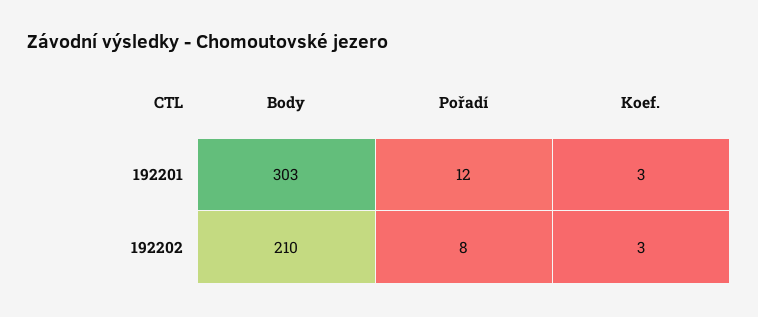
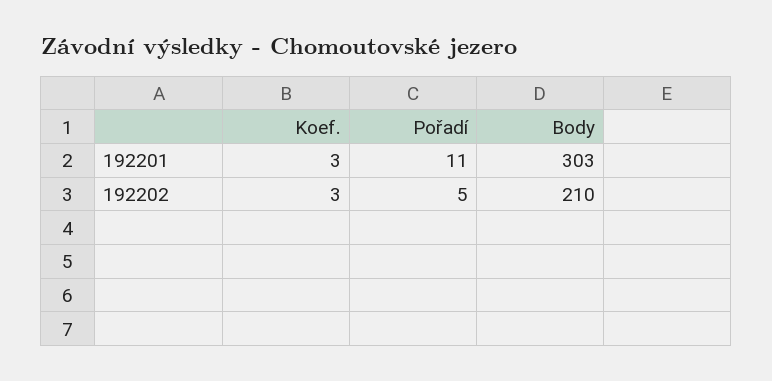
  {
    "Body": {
      "192201": 303,
      "192202": 210
    },
    "Pořadí": {
-     "192201": 12,
+     "192201": 11,
-     "192202": 8
+     "192202": 5
    },
    "Koef.": {
      "192201": 3,
      "192202": 3
    }
  }

